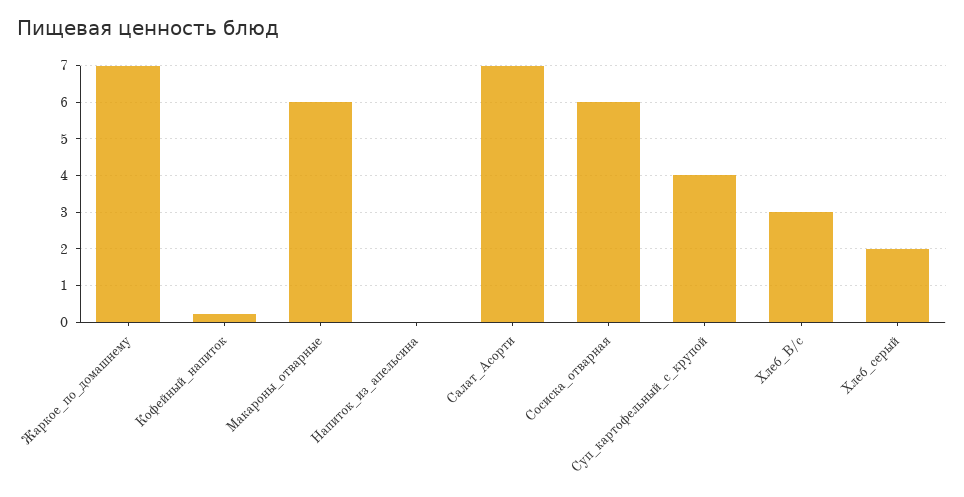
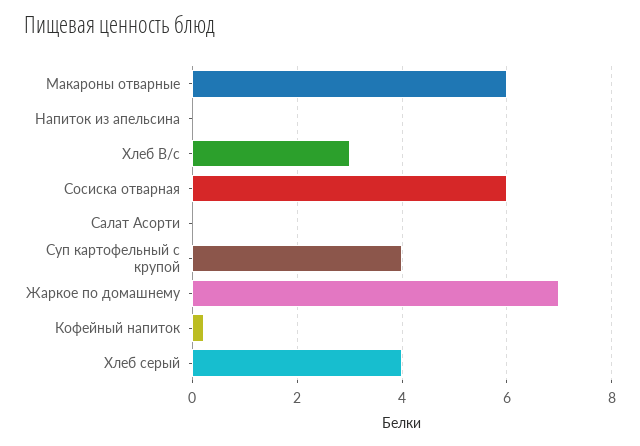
  {
    "Жаркое_по_домашнему": 7,
    "Кофейный_напиток": 0.2,
    "Макароны_отварные": 6,
    "Напиток_из_апельсина": 0,
-   "Салат_Асорти": 7,
+   "Салат_Асорти": 0,
    "Сосиска_отварная": 6,
    "Суп_картофельный_с_крупой": 4,
    "Хлеб_В/с": 3,
-   "Хлеб_серый": 2
+   "Хлеб_серый": 4
  }

